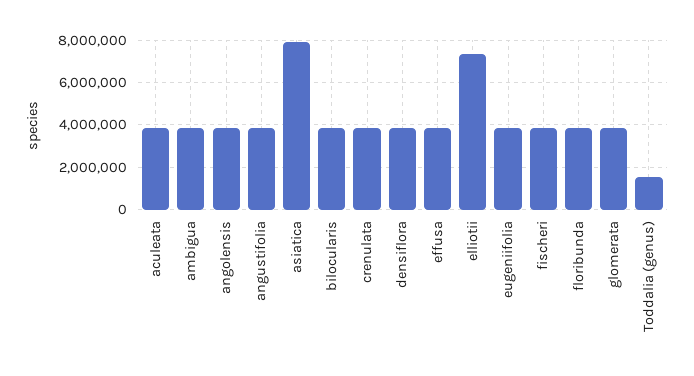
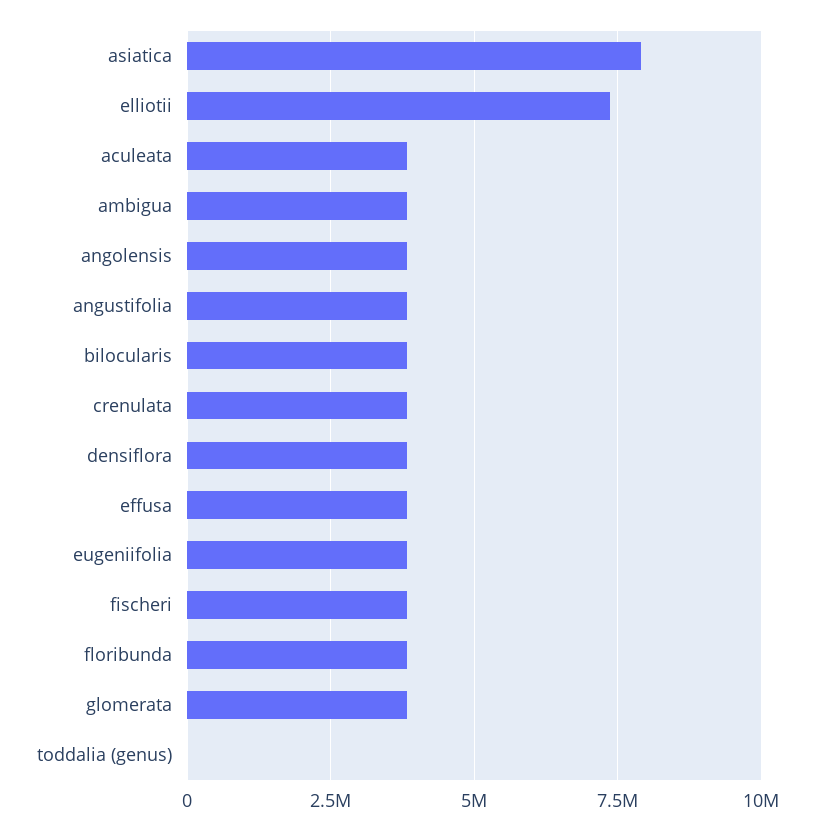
  {
    "aculeata": 3750000,
    "ambigua": 3750000,
    "angolensis": 3750000,
    "angustifolia": 3750000,
    "asiatica": 8000000,
    "bilocularis": 3750000,
    "crenulata": 3750000,
    "densiflora": 3750000,
    "effusa": 3750000,
    "elliotii": 7250000,
    "eugeniifolia": 3750000,
    "fischeri": 3750000,
    "floribunda": 3750000,
    "glomerata": 3750000,
-   "Toddalia (genus)": 1500000
+   "Toddalia (genus)": 0
  }

